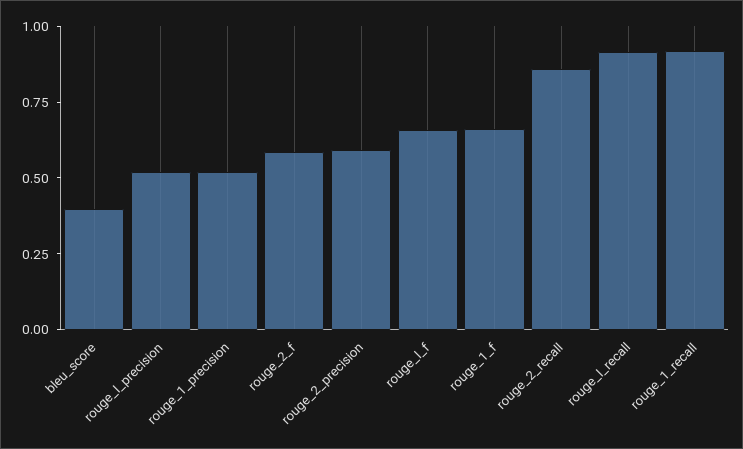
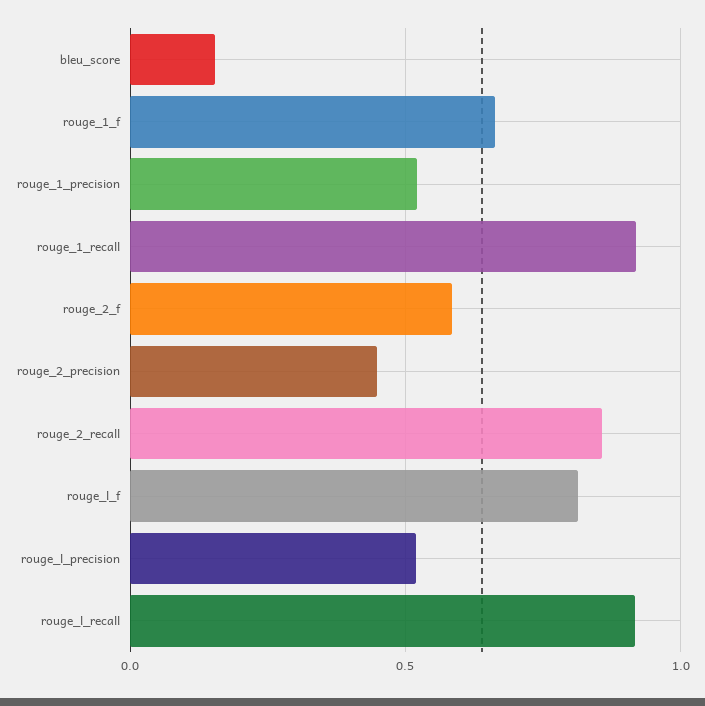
  {
-   "bleu_score": 0.4,
+   "bleu_score": 0.15,
    "rouge_l_precision": 0.5,
    "rouge_1_precision": 0.5,
    "rouge_2_f": 0.6,
-   "rouge_2_precision": 0.6,
+   "rouge_2_precision": 0.45,
-   "rouge_l_f": 0.65,
+   "rouge_l_f": 0.8,
    "rouge_1_f": 0.65,
    "rouge_2_recall": 0.85,
    "rouge_l_recall": 0.9,
    "rouge_1_recall": 0.9
  }

